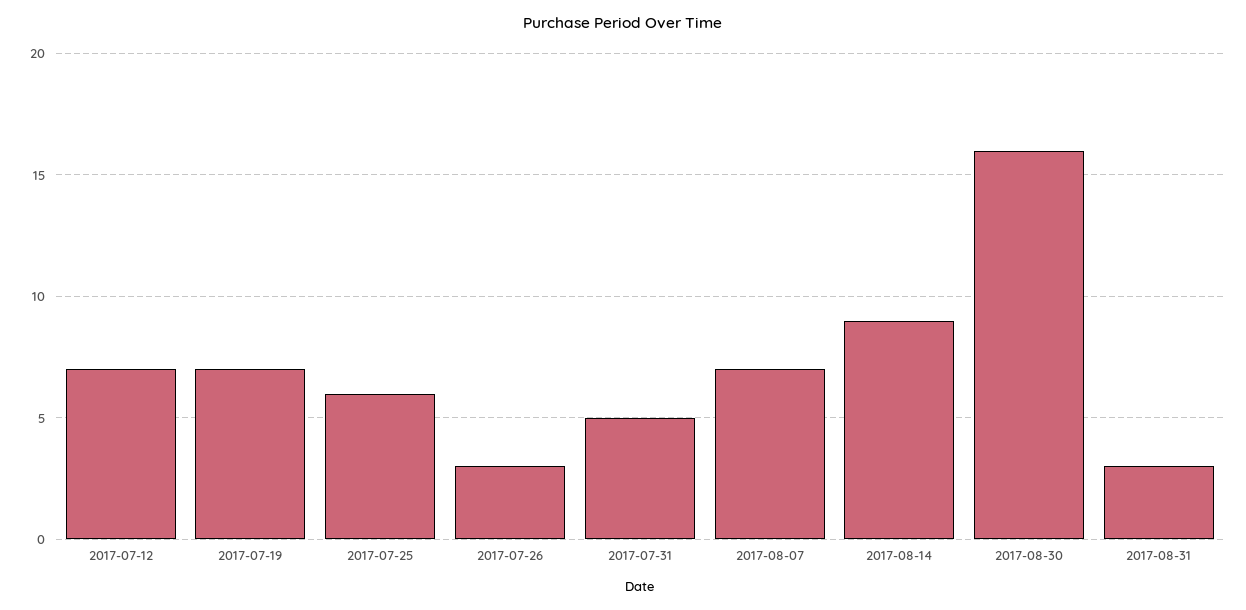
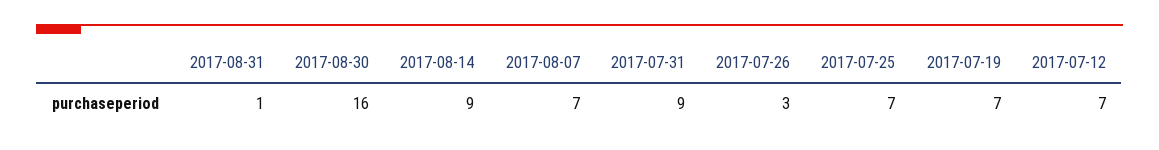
  {
    "2017-07-12": 7,
    "2017-07-19": 7,
-   "2017-07-25": 6,
+   "2017-07-25": 7,
    "2017-07-26": 3,
-   "2017-07-31": 5,
+   "2017-07-31": 9,
    "2017-08-07": 7,
    "2017-08-14": 9,
    "2017-08-30": 16,
-   "2017-08-31": 3
+   "2017-08-31": 1
  }

